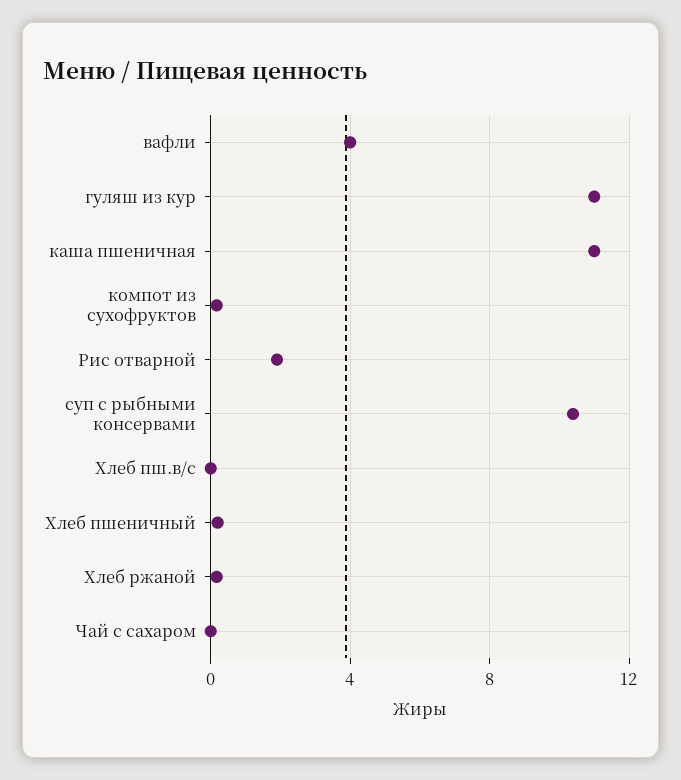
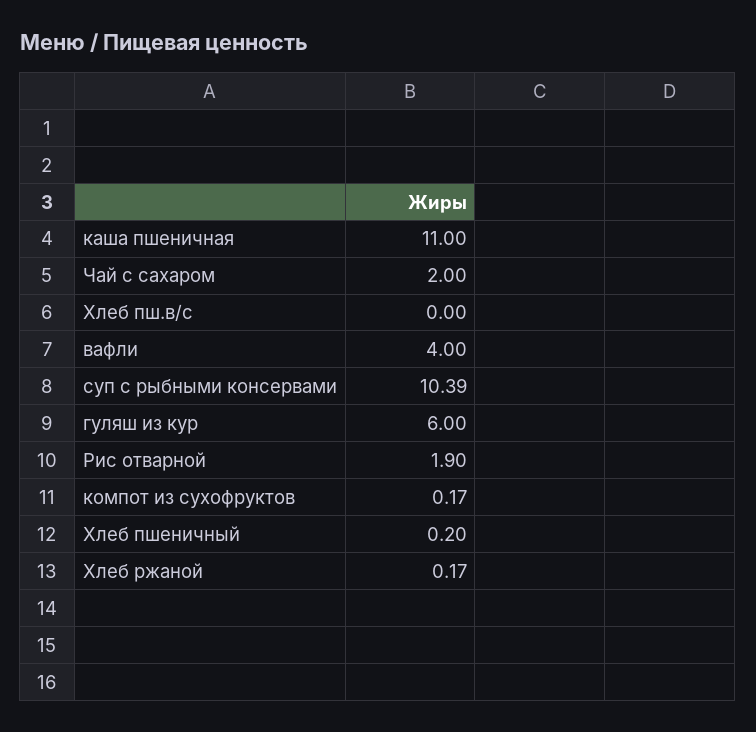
  {
    "вафли": 4,
-   "гуляш из кур": 11,
+   "гуляш из кур": 6,
    "каша пшеничная": 11,
    "компот из сухофруктов": 0.17,
    "Рис отварной": 1.9,
    "суп с рыбными консервами": 10.39,
    "Хлеб пш.в/с": 0,
    "Хлеб пшеничный": 0.2,
    "Хлеб ржаной": 0.17,
-   "Чай с сахаром": 0
+   "Чай с сахаром": 2
  }

